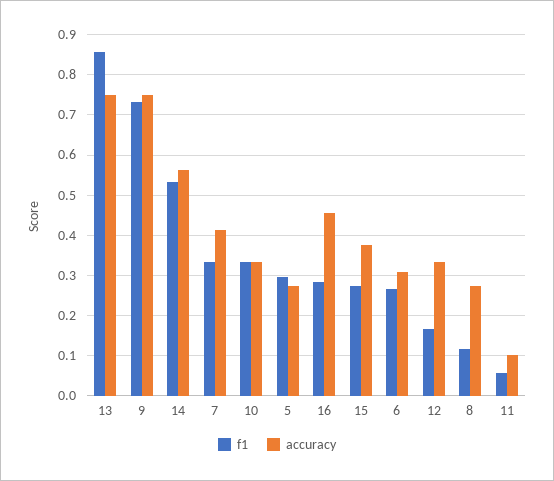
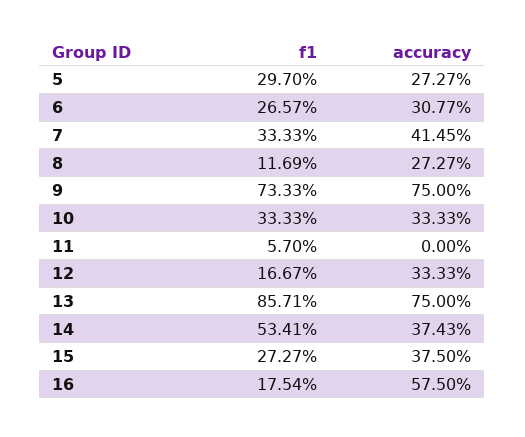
  {
    "f1": {
      "13": 0.8571,
      "9": 0.7333,
      "14": 0.5341,
      "7": 0.3333,
      "10": 0.3333,
      "5": 0.297,
-     "16": 0.28,
+     "16": 0.1754,
      "15": 0.2727,
      "6": 0.2657,
      "12": 0.1667,
      "8": 0.1169,
      "11": 0.057
    },
    "accuracy": {
      "13": 0.75,
      "9": 0.75,
-     "14": 0.56,
+     "14": 0.3743,
      "7": 0.4145,
      "10": 0.3333,
      "5": 0.2727,
-     "16": 0.46,
+     "16": 0.575,
      "15": 0.375,
      "6": 0.3077,
      "12": 0.3333,
      "8": 0.2727,
-     "11": 0.1
+     "11": 0
    }
  }

